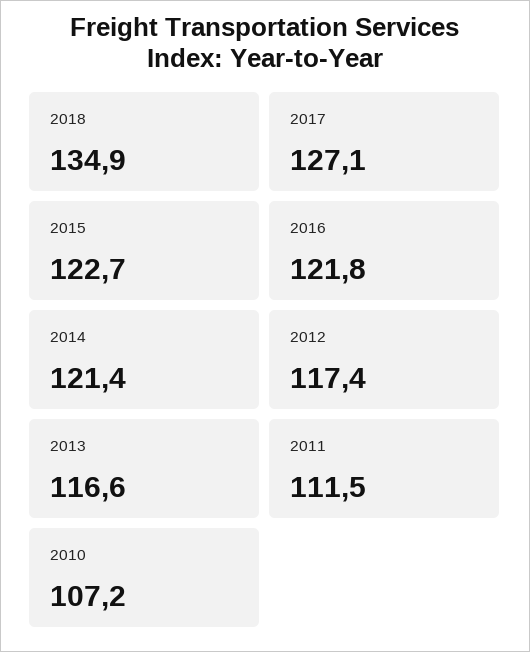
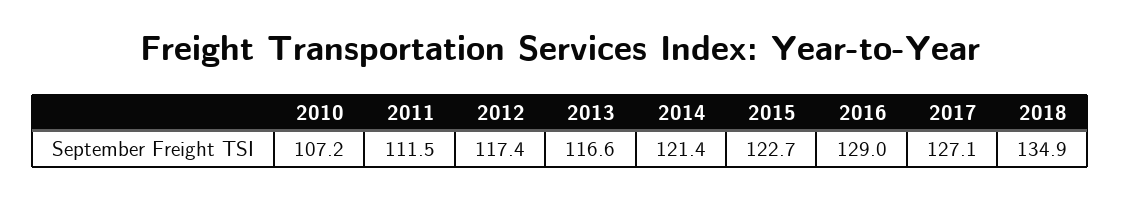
  {
    "2018": 134.9,
    "2017": 127.1,
    "2015": 122.7,
-   "2016": 121.8,
+   "2016": 129,
    "2014": 121.4,
    "2012": 117.4,
    "2013": 116.6,
    "2011": 111.5,
    "2010": 107.2
  }

